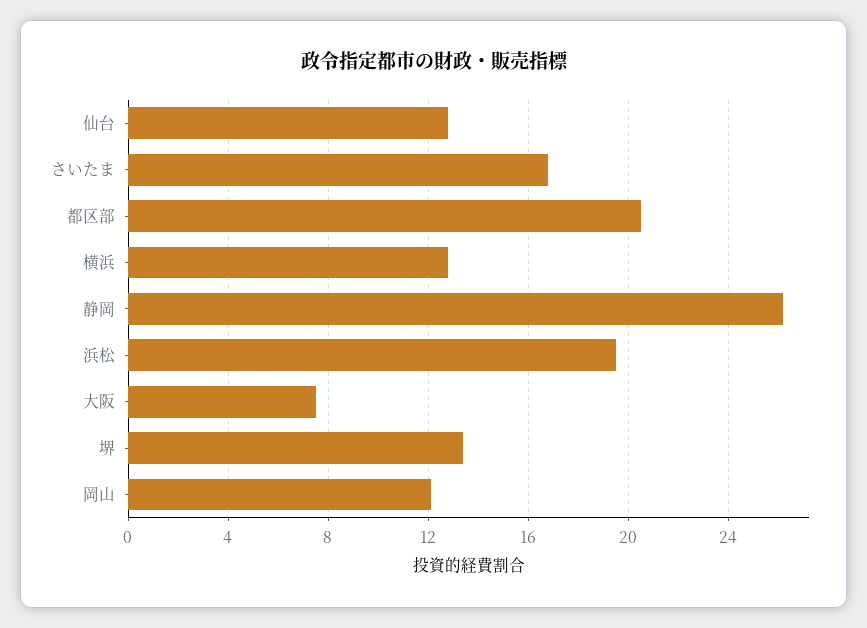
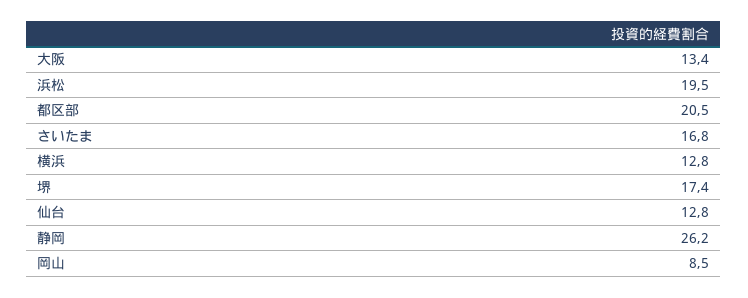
  {
    "仙台": 12.8,
    "さいたま": 16.8,
    "都区部": 20.5,
    "横浜": 12.8,
    "静岡": 26.2,
    "浜松": 19.5,
-   "大阪": 7.5,
+   "大阪": 13.4,
-   "堺": 13.5,
+   "堺": 17.4,
-   "岡山": 12
+   "岡山": 8.5
  }

